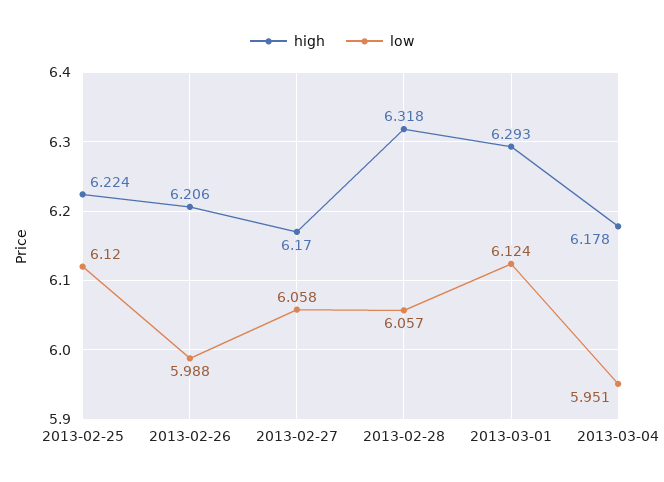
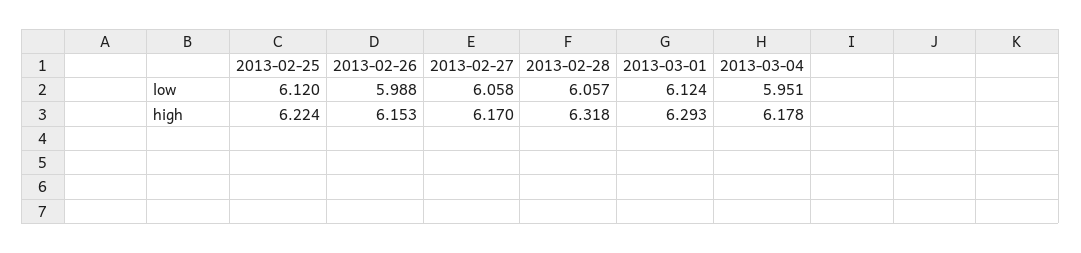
  {
    "high": {
      "2013-02-25": 6.224,
-     "2013-02-26": 6.206,
+     "2013-02-26": 6.153,
      "2013-02-27": 6.17,
      "2013-02-28": 6.318,
      "2013-03-01": 6.293,
      "2013-03-04": 6.178
    },
    "low": {
      "2013-02-25": 6.12,
      "2013-02-26": 5.988,
      "2013-02-27": 6.058,
      "2013-02-28": 6.057,
      "2013-03-01": 6.124,
      "2013-03-04": 5.951
    }
  }

